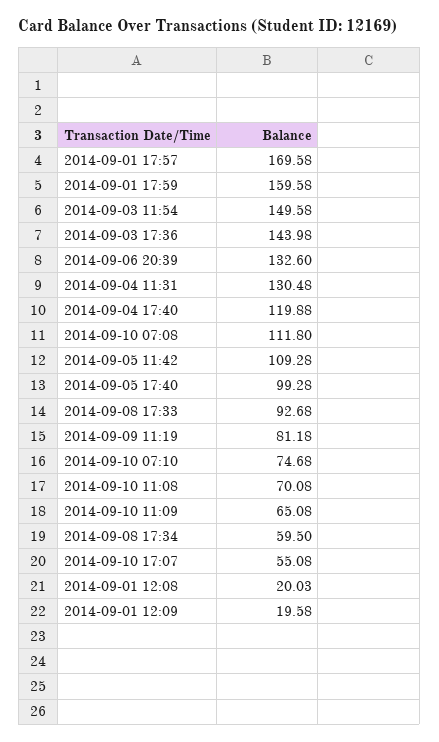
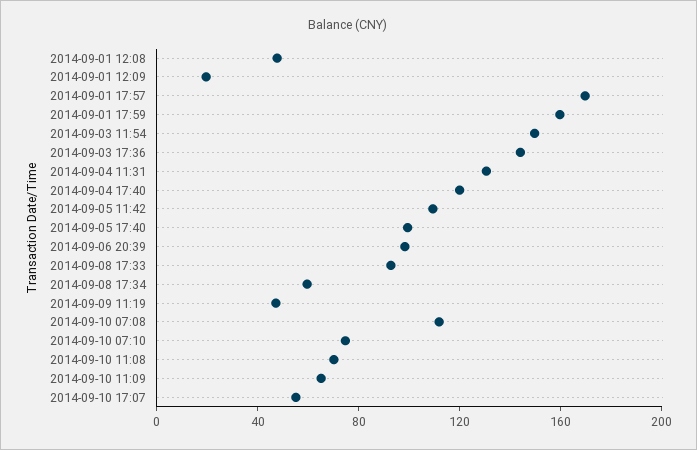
  {
    "2014-09-01 17:57": 169.58,
    "2014-09-01 17:59": 159.58,
    "2014-09-03 11:54": 149.58,
    "2014-09-03 17:36": 143.98,
-   "2014-09-06 20:39": 132.6,
+   "2014-09-06 20:39": 100,
    "2014-09-04 11:31": 130.48,
    "2014-09-04 17:40": 119.88,
    "2014-09-10 07:08": 111.8,
    "2014-09-05 11:42": 109.28,
    "2014-09-05 17:40": 99.28,
    "2014-09-08 17:33": 92.68,
-   "2014-09-09 11:19": 81.18,
+   "2014-09-09 11:19": 50,
    "2014-09-10 07:10": 74.68,
    "2014-09-10 11:08": 70.08,
    "2014-09-10 11:09": 65.08,
    "2014-09-08 17:34": 59.5,
    "2014-09-10 17:07": 55.08,
-   "2014-09-01 12:08": 20.03,
+   "2014-09-01 12:08": 50,
    "2014-09-01 12:09": 19.58
  }

